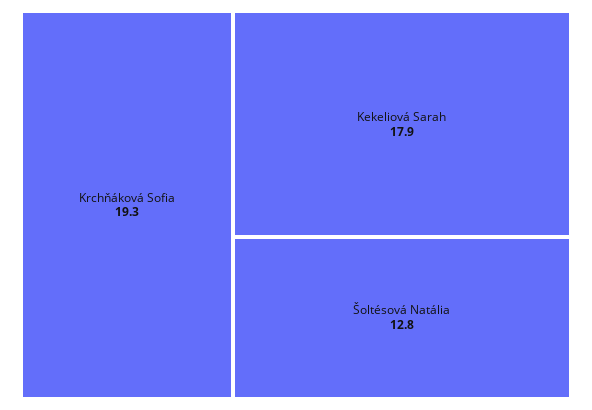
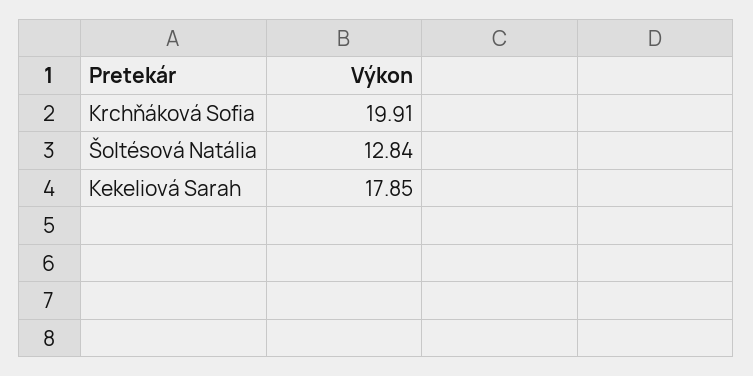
  {
-   "Krchňáková Sofia": 19.3,
+   "Krchňáková Sofia": 19.91,
    "Kekeliová Sarah": 17.85,
    "Šoltésová Natália": 12.84
  }

